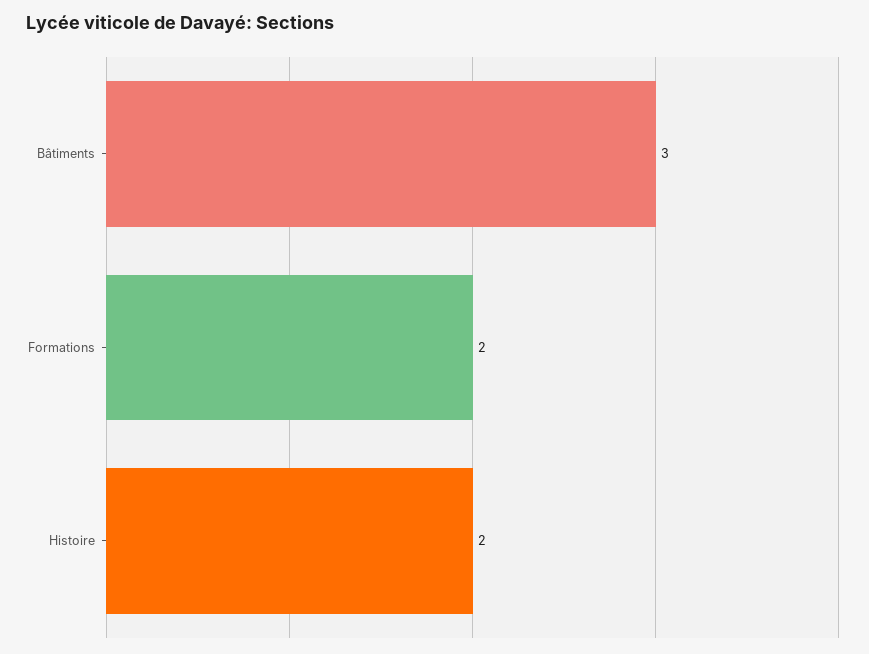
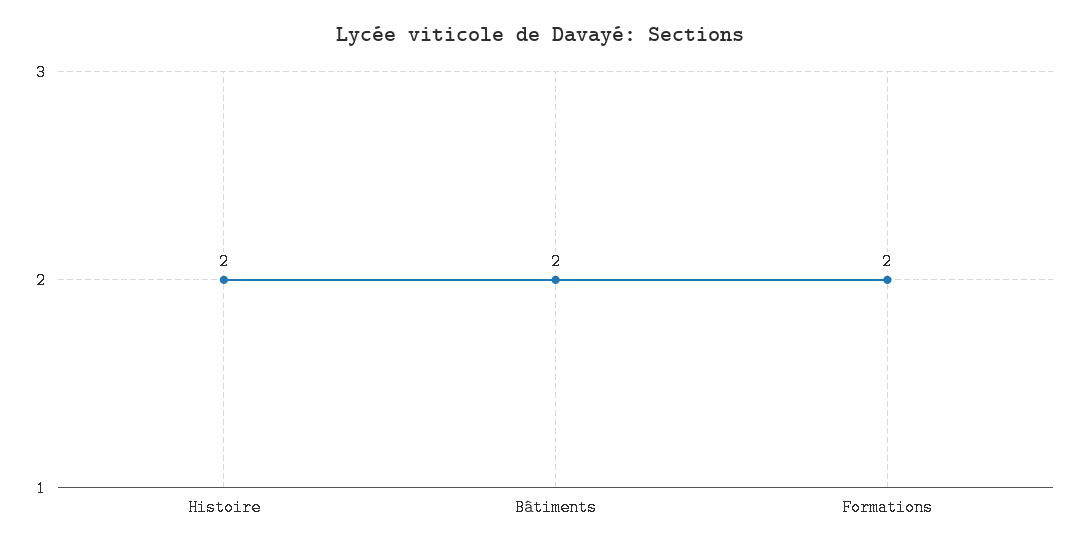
  {
-   "Bâtiments": 3,
+   "Bâtiments": 2,
    "Formations": 2,
    "Histoire": 2
  }

